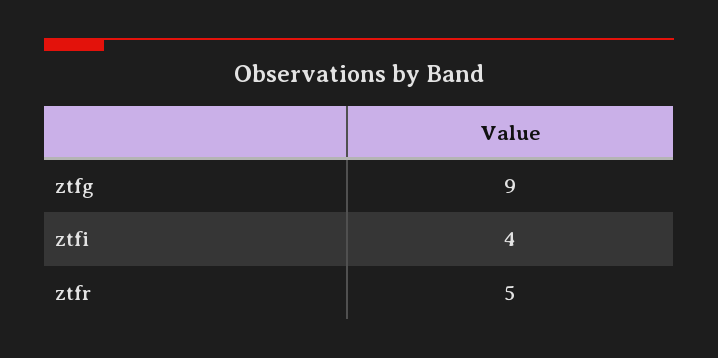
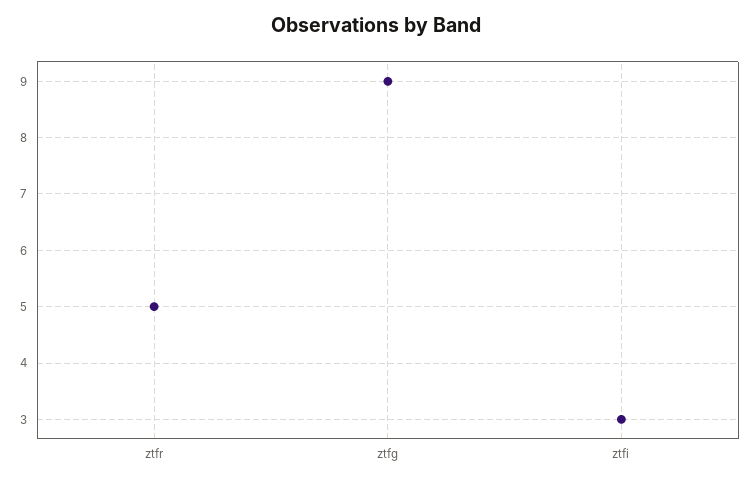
  {
    "ztfg": 9,
-   "ztfi": 4,
+   "ztfi": 3,
    "ztfr": 5
  }

